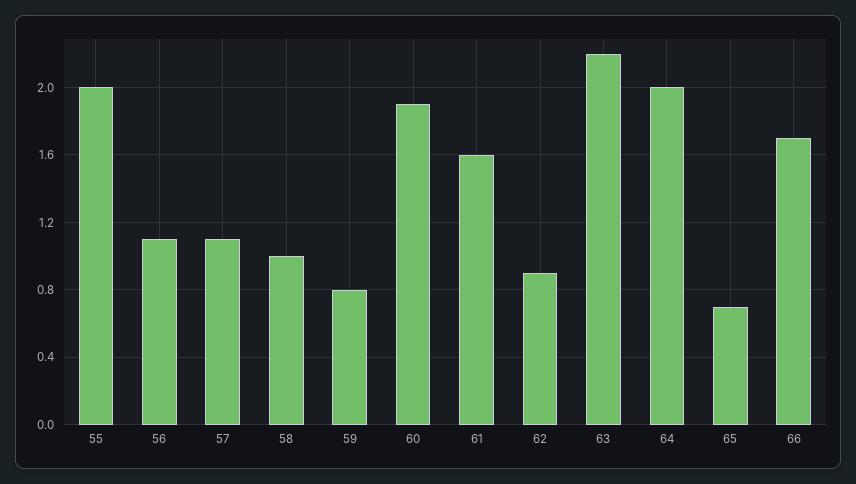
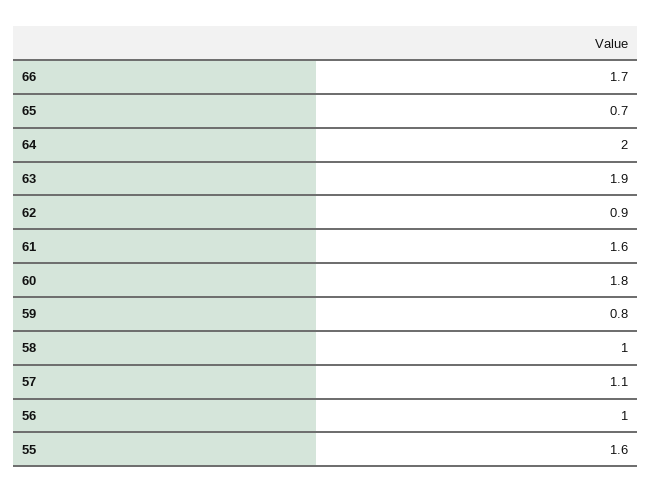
  {
-   "55": 2,
+   "55": 1.6,
-   "56": 1.1,
+   "56": 1,
    "57": 1.1,
    "58": 1,
    "59": 0.8,
-   "60": 1.9,
+   "60": 1.8,
    "61": 1.6,
    "62": 0.9,
-   "63": 2.2,
+   "63": 1.9,
    "64": 2,
    "65": 0.7,
    "66": 1.7
  }

